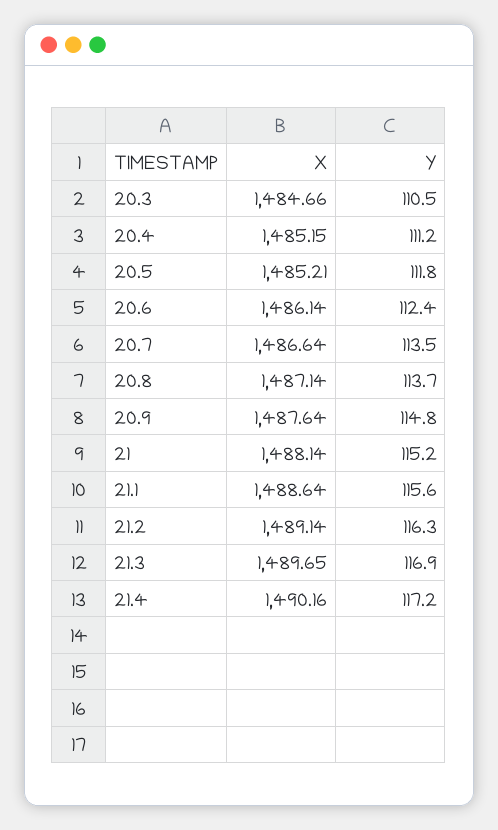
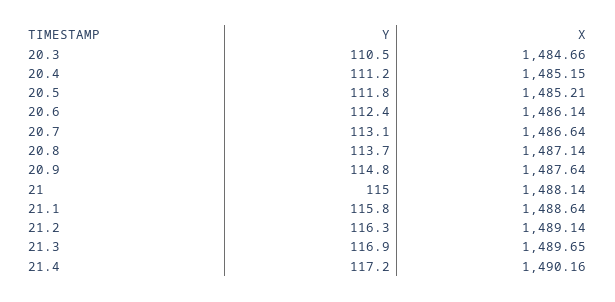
  {
    "X": {
      "20.3": 1484.66,
      "20.4": 1485.15,
      "20.5": 1485.21,
      "20.6": 1486.14,
      "20.7": 1486.64,
      "20.8": 1487.14,
      "20.9": 1487.64,
      "21": 1488.14,
      "21.1": 1488.64,
      "21.2": 1489.14,
      "21.3": 1489.65,
      "21.4": 1490.16
    },
    "Y": {
      "20.3": 110.5,
      "20.4": 111.2,
      "20.5": 111.8,
      "20.6": 112.4,
-     "20.7": 113.5,
+     "20.7": 113.1,
      "20.8": 113.7,
      "20.9": 114.8,
-     "21": 115.2,
+     "21": 115,
-     "21.1": 115.6,
+     "21.1": 115.8,
      "21.2": 116.3,
      "21.3": 116.9,
      "21.4": 117.2
    }
  }

